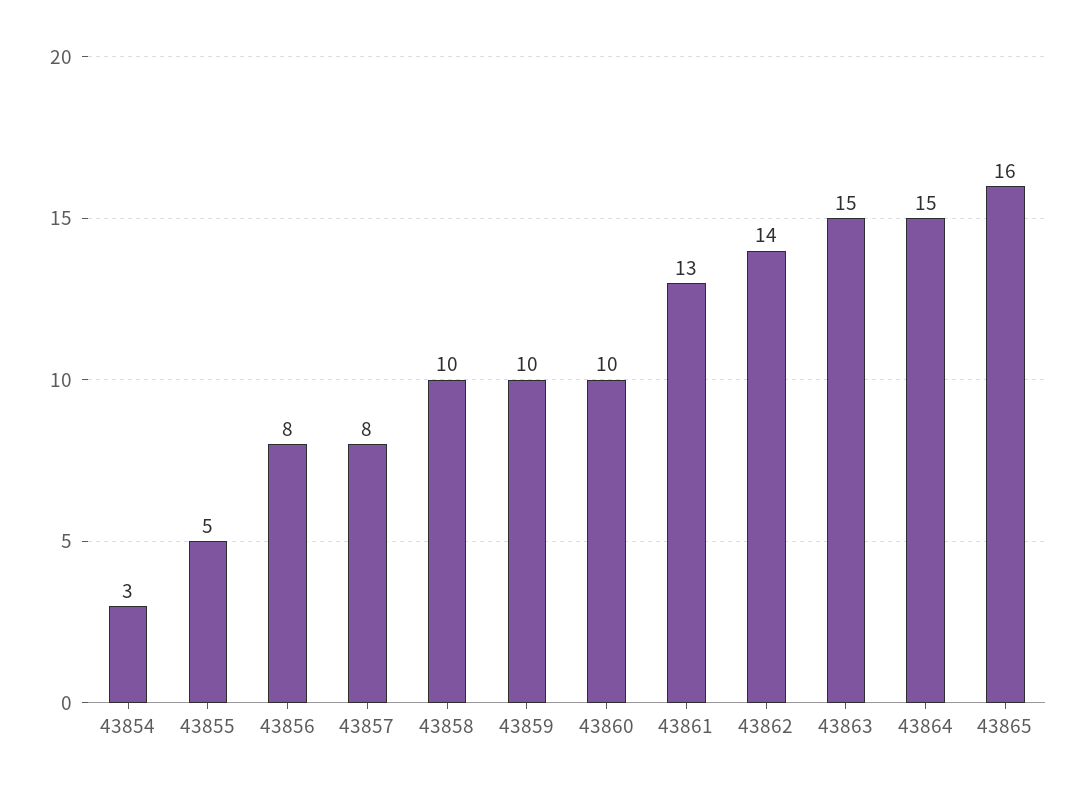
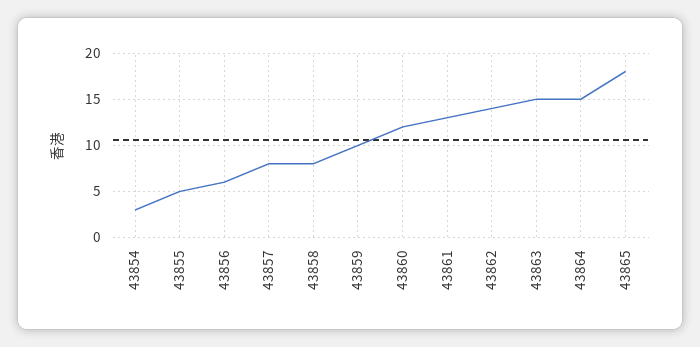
  {
    "43854": 3,
    "43855": 5,
-   "43856": 8,
+   "43856": 6,
    "43857": 8,
-   "43858": 10,
+   "43858": 8,
    "43859": 10,
-   "43860": 10,
+   "43860": 12,
    "43861": 13,
    "43862": 14,
    "43863": 15,
    "43864": 15,
-   "43865": 16
+   "43865": 18
  }

